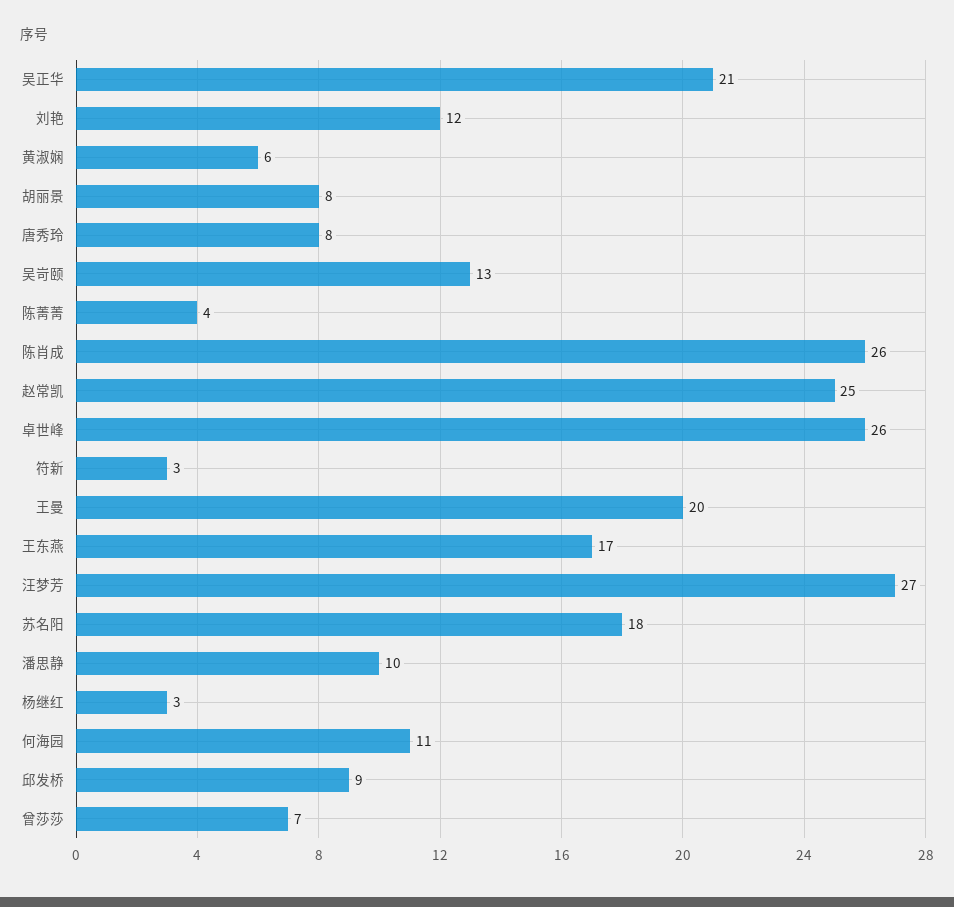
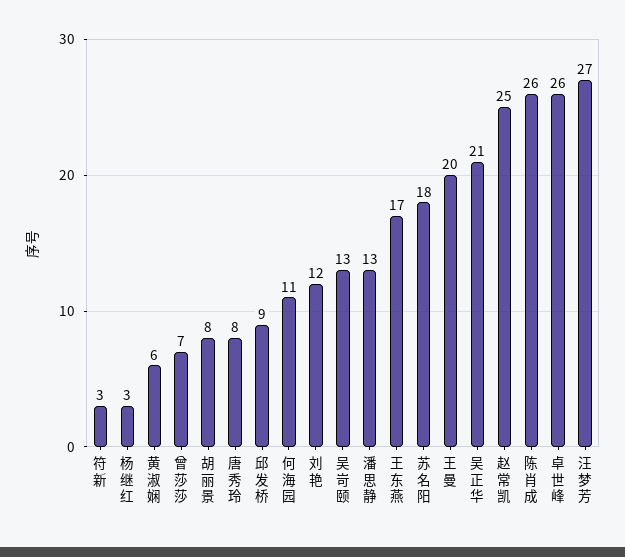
  {
    "吴正华": 21,
    "刘艳": 12,
    "黄淑娴": 6,
    "胡丽景": 8,
    "唐秀玲": 8,
    "吴岢颐": 13,
-   "陈菁菁": 4,
    "陈肖成": 26,
    "赵常凯": 25,
    "卓世峰": 26,
    "符新": 3,
    "王曼": 20,
    "王东燕": 17,
    "汪梦芳": 27,
    "苏名阳": 18,
-   "潘思静": 10,
+   "潘思静": 13,
    "杨继红": 3,
    "何海园": 11,
    "邱发桥": 9,
    "曾莎莎": 7
  }

